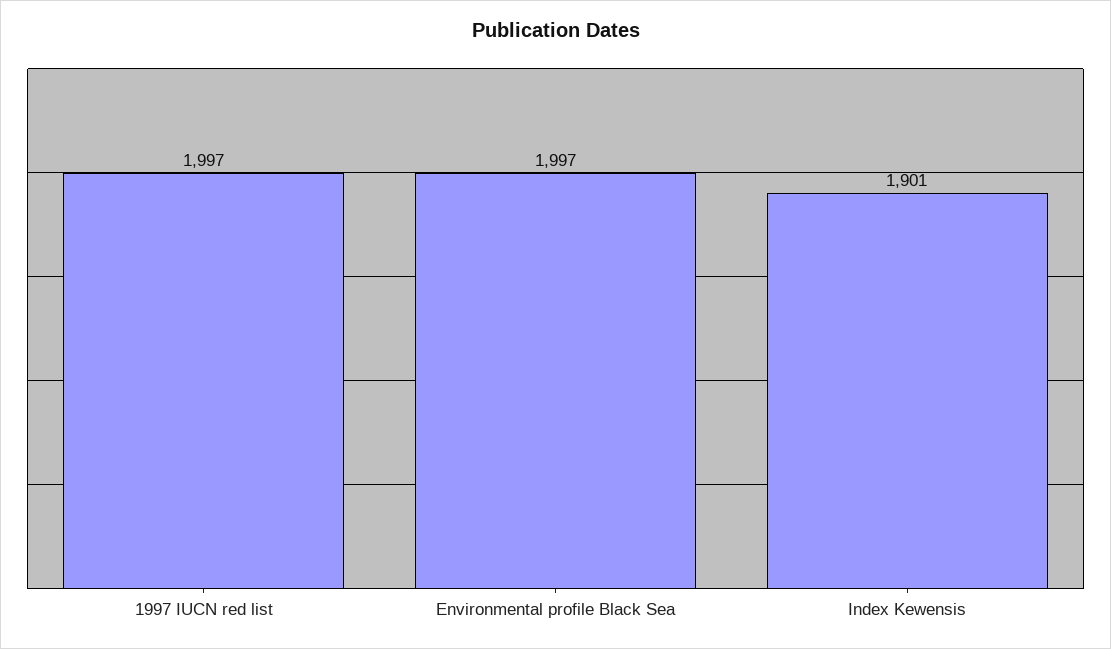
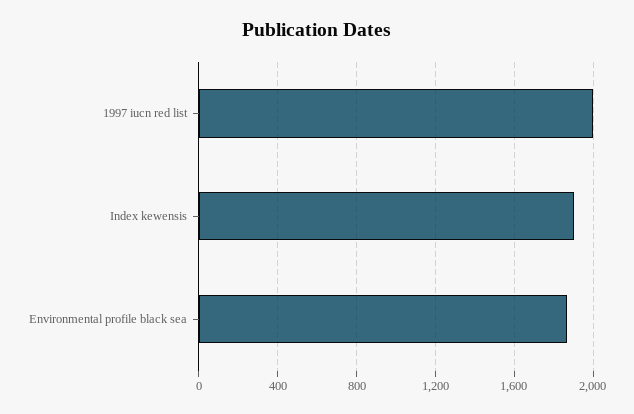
  {
    "1997 IUCN red list": 1997,
-   "Environmental profile Black Sea": 1997,
+   "Environmental profile Black Sea": 1850,
    "Index Kewensis": 1901
  }

